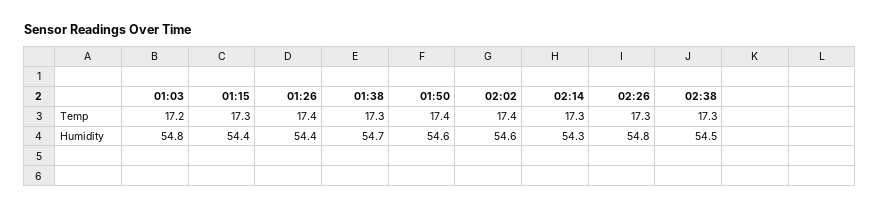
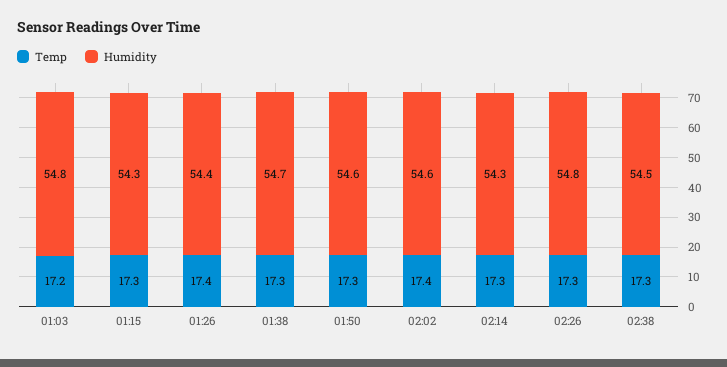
  {
    "Temp": {
      "01:03": 17.2,
      "01:15": 17.3,
      "01:26": 17.4,
      "01:38": 17.3,
-     "01:50": 17.4,
+     "01:50": 17.3,
      "02:02": 17.4,
      "02:14": 17.3,
      "02:26": 17.3,
      "02:38": 17.3
    },
    "Humidity": {
      "01:03": 54.8,
-     "01:15": 54.4,
+     "01:15": 54.3,
      "01:26": 54.4,
      "01:38": 54.7,
      "01:50": 54.6,
      "02:02": 54.6,
      "02:14": 54.3,
      "02:26": 54.8,
      "02:38": 54.5
    }
  }

